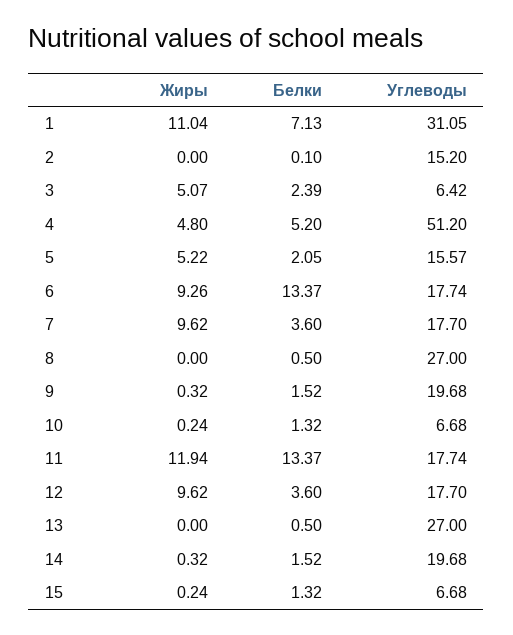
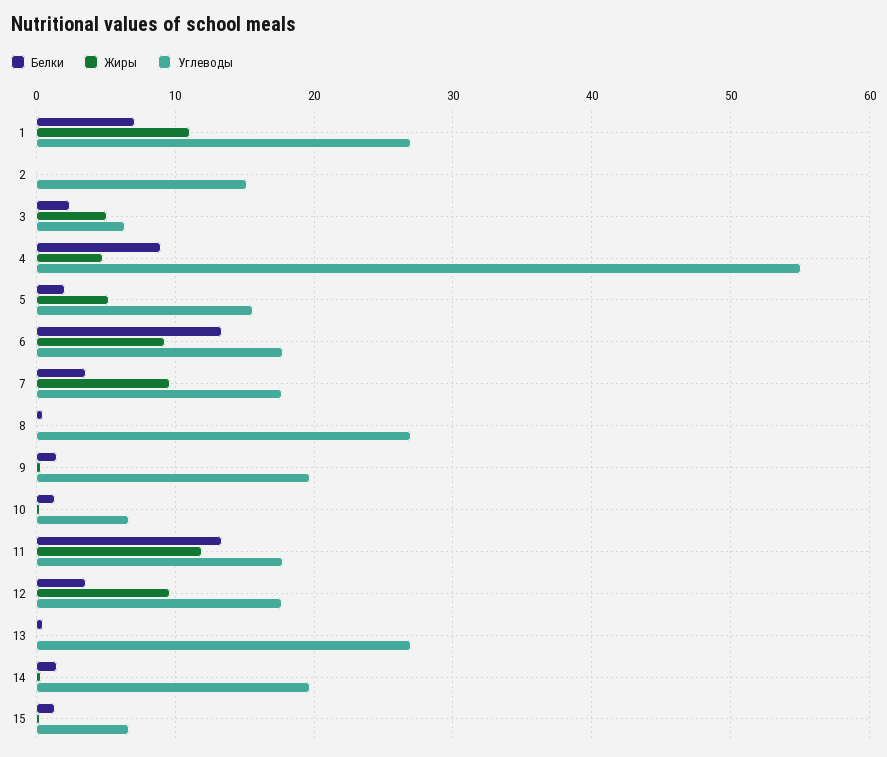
  {
    "Жиры": {
      "1": 11.04,
      "2": 0,
      "3": 5.07,
      "4": 4.8,
      "5": 5.22,
      "6": 9.26,
      "7": 9.62,
      "8": 0,
      "9": 0.32,
      "10": 0.24,
      "11": 11.94,
      "12": 9.62,
      "13": 0,
      "14": 0.32,
      "15": 0.24
    },
    "Белки": {
      "1": 7.13,
      "2": 0.1,
      "3": 2.39,
-     "4": 5.2,
+     "4": 9,
      "5": 2.05,
      "6": 13.37,
      "7": 3.6,
      "8": 0.5,
      "9": 1.52,
      "10": 1.32,
      "11": 13.37,
      "12": 3.6,
      "13": 0.5,
      "14": 1.52,
      "15": 1.32
    },
    "Углеводы": {
-     "1": 31.05,
+     "1": 27,
      "2": 15.2,
      "3": 6.42,
-     "4": 51.2,
+     "4": 55,
      "5": 15.57,
      "6": 17.74,
      "7": 17.7,
      "8": 27,
      "9": 19.68,
      "10": 6.68,
      "11": 17.74,
      "12": 17.7,
      "13": 27,
      "14": 19.68,
      "15": 6.68
    }
  }

